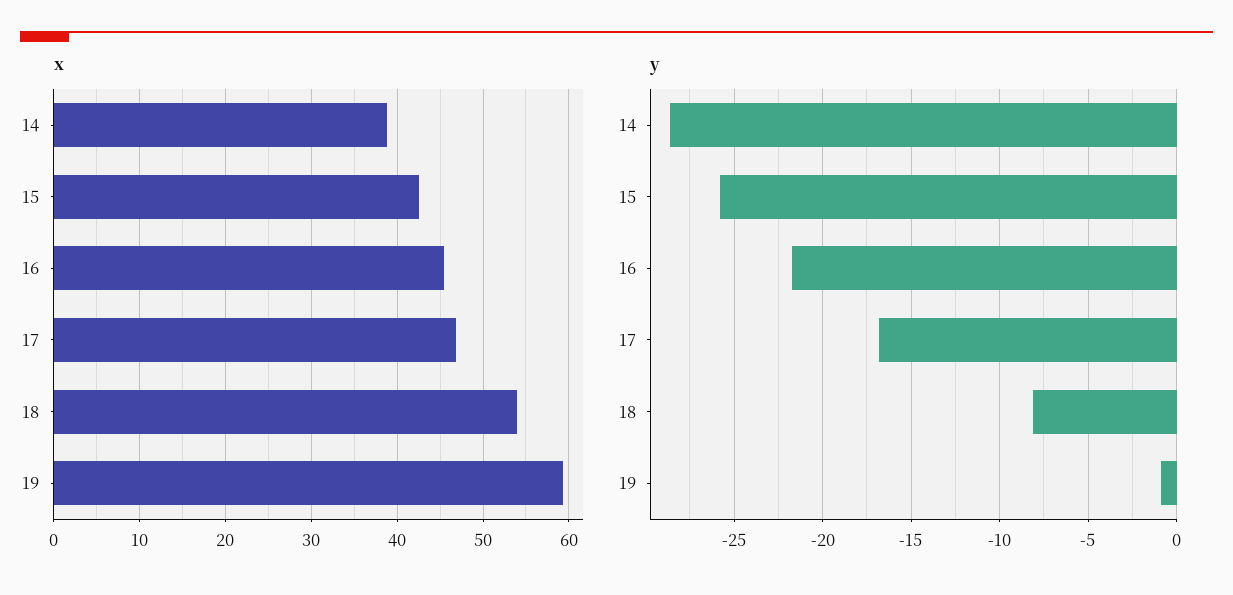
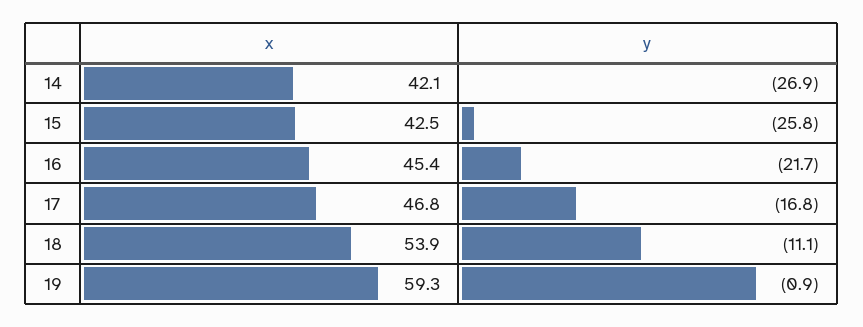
  {
    "x": {
-     "14": 39,
+     "14": 42.1,
      "15": 42.5,
      "16": 45.4,
      "17": 46.8,
      "18": 53.9,
      "19": 59.3
    },
    "y": {
-     "14": -28.5,
+     "14": -26.9,
      "15": -25.8,
      "16": -21.7,
      "17": -16.8,
-     "18": -8,
+     "18": -11.1,
      "19": -0.9
    }
  }

